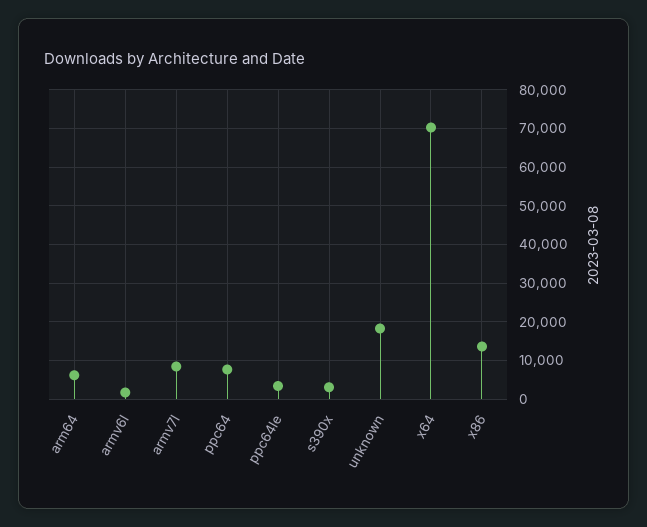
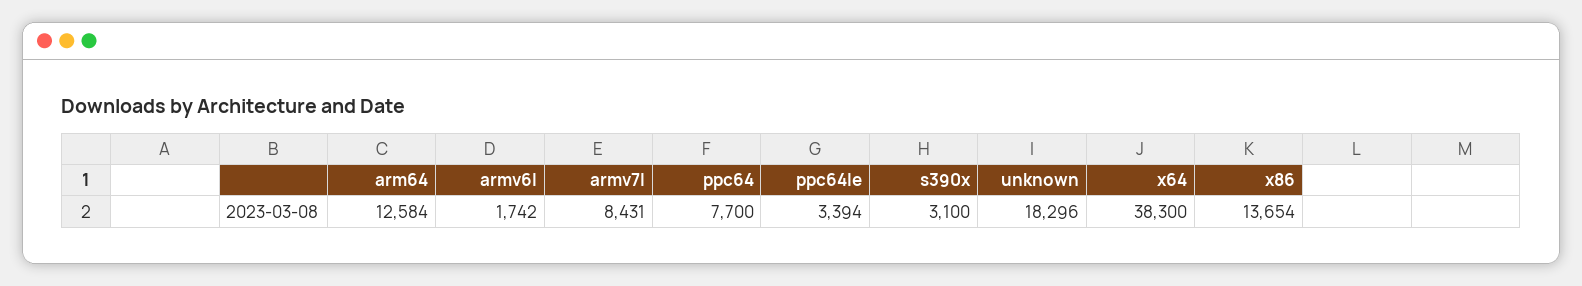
  {
-   "arm64": 6000,
+   "arm64": 12584,
    "armv6l": 1742,
    "armv7l": 8431,
    "ppc64": 7700,
    "ppc64le": 3394,
    "s390x": 3100,
    "unknown": 18296,
-   "x64": 70000,
+   "x64": 38300,
    "x86": 13654
  }

